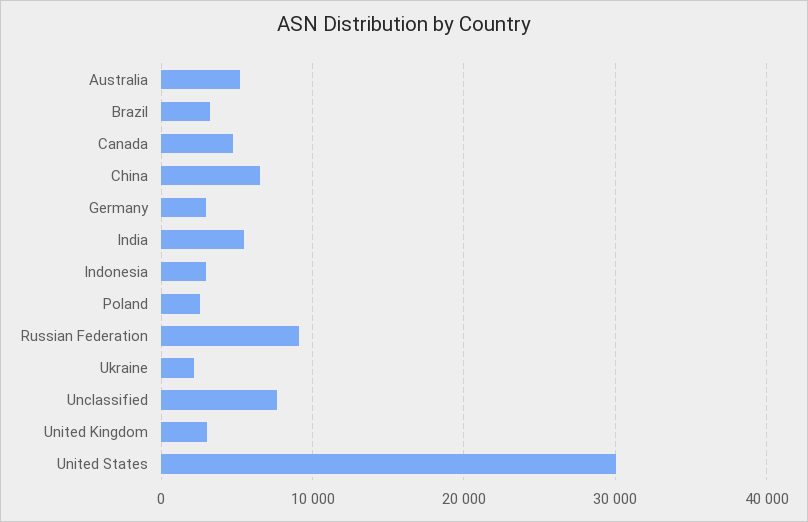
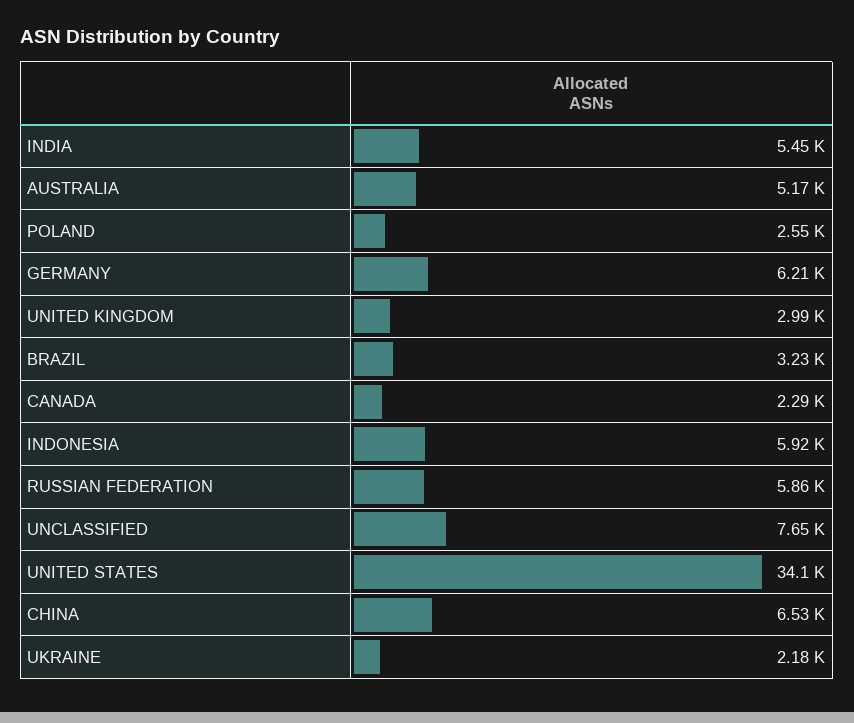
  {
    "Australia": 5170,
    "Brazil": 3230,
-   "Canada": 5000,
+   "Canada": 2290,
    "China": 6530,
-   "Germany": 3000,
+   "Germany": 6210,
    "India": 5450,
-   "Indonesia": 3000,
+   "Indonesia": 5920,
    "Poland": 2550,
-   "Russian Federation": 9000,
+   "Russian Federation": 5860,
    "Ukraine": 2180,
    "Unclassified": 7650,
    "United Kingdom": 2990,
-   "United States": 30000
+   "United States": 34100
  }

